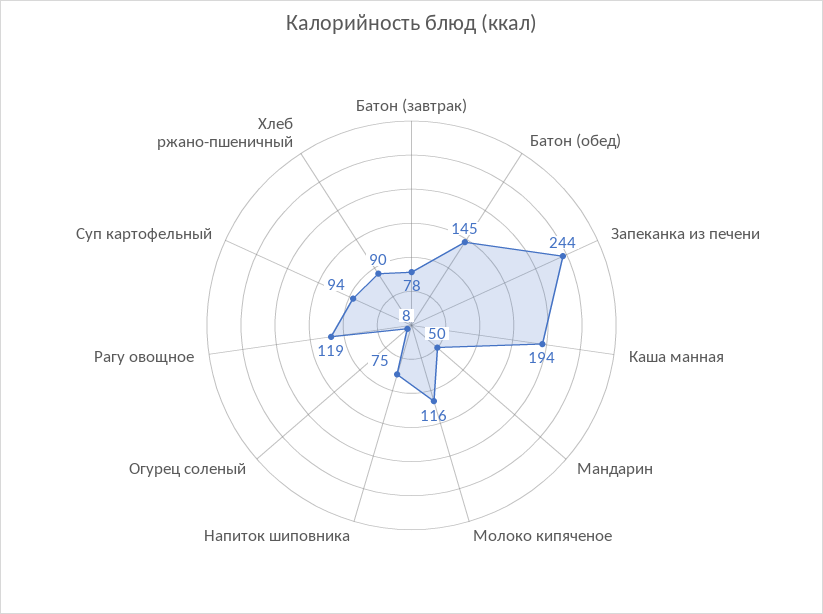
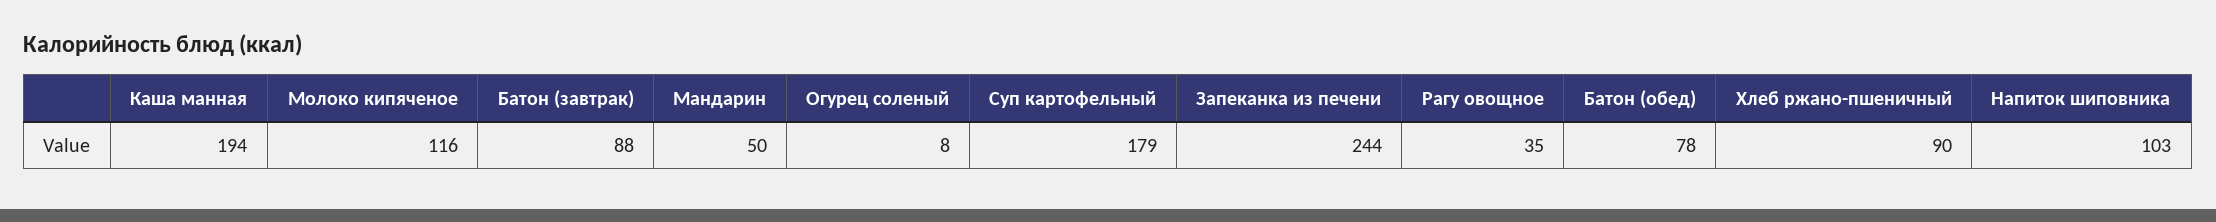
  {
-   "Батон (завтрак)": 78,
+   "Батон (завтрак)": 88,
-   "Батон (обед)": 145,
+   "Батон (обед)": 78,
    "Запеканка из печени": 244,
    "Каша манная": 194,
    "Мандарин": 50,
    "Молоко кипяченое": 116,
-   "Напиток шиповника": 75,
+   "Напиток шиповника": 103,
    "Огурец соленый": 8,
-   "Рагу овощное": 119,
+   "Рагу овощное": 35,
-   "Суп картофельный": 94,
+   "Суп картофельный": 179,
    "Хлеб ржано-пшеничный": 90
  }

